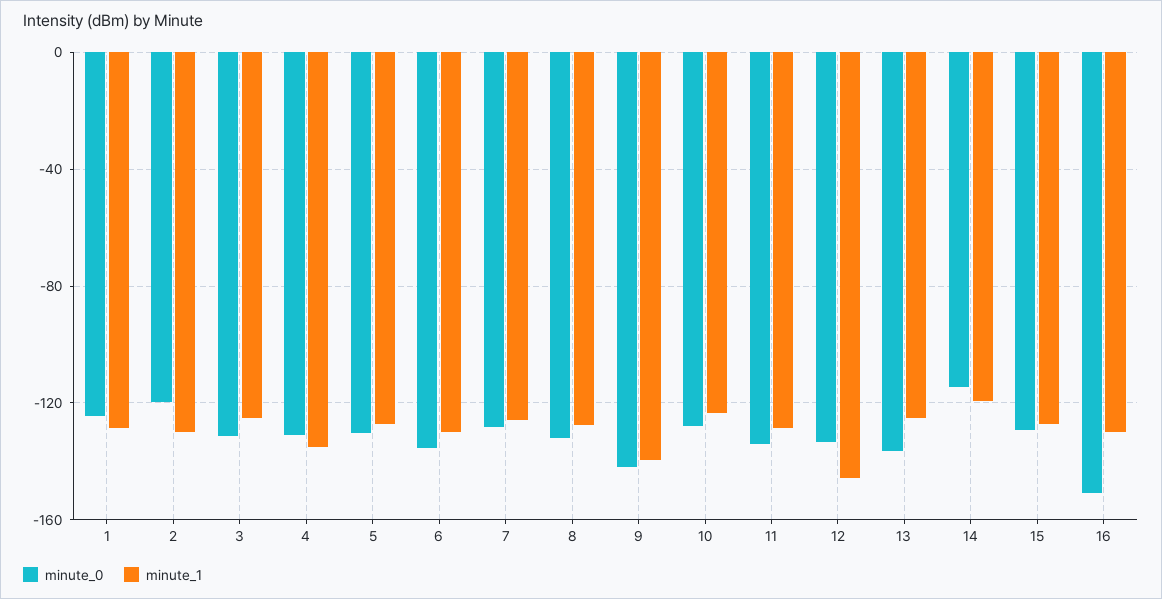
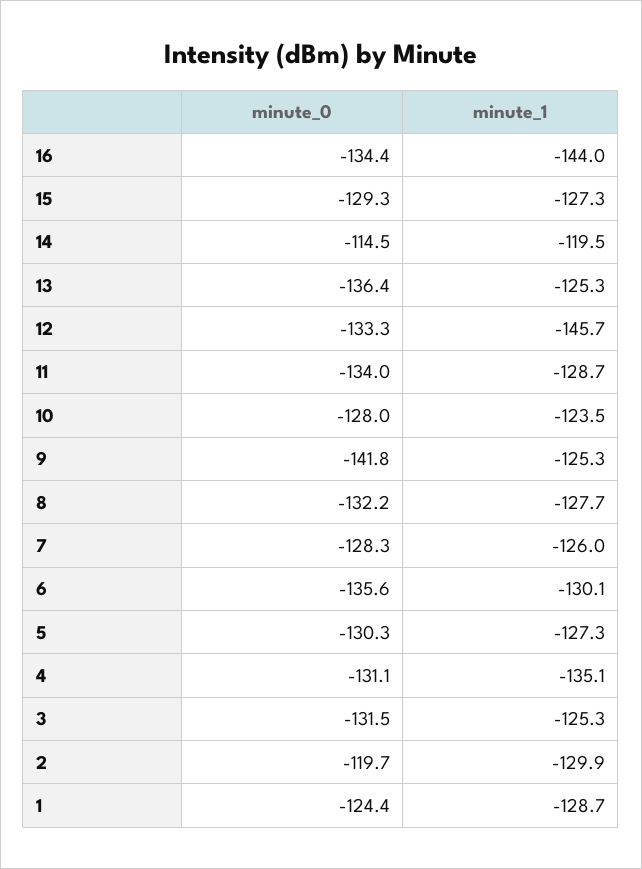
  {
    "minute_0": {
      "1": -124.4,
      "2": -119.7,
      "3": -131.5,
      "4": -131.1,
      "5": -130.3,
      "6": -135.6,
      "7": -128.3,
      "8": -132.2,
      "9": -141.8,
      "10": -128,
      "11": -134,
      "12": -133.3,
      "13": -136.4,
      "14": -114.5,
      "15": -129.3,
-     "16": -150
+     "16": -134.4
    },
    "minute_1": {
      "1": -128.7,
      "2": -129.9,
      "3": -125.3,
      "4": -135.1,
      "5": -127.3,
      "6": -130.1,
      "7": -126,
      "8": -127.7,
-     "9": -140,
+     "9": -125.3,
      "10": -123.5,
      "11": -128.7,
      "12": -145.7,
      "13": -125.3,
      "14": -119.5,
      "15": -127.3,
-     "16": -130
+     "16": -144
    }
  }

